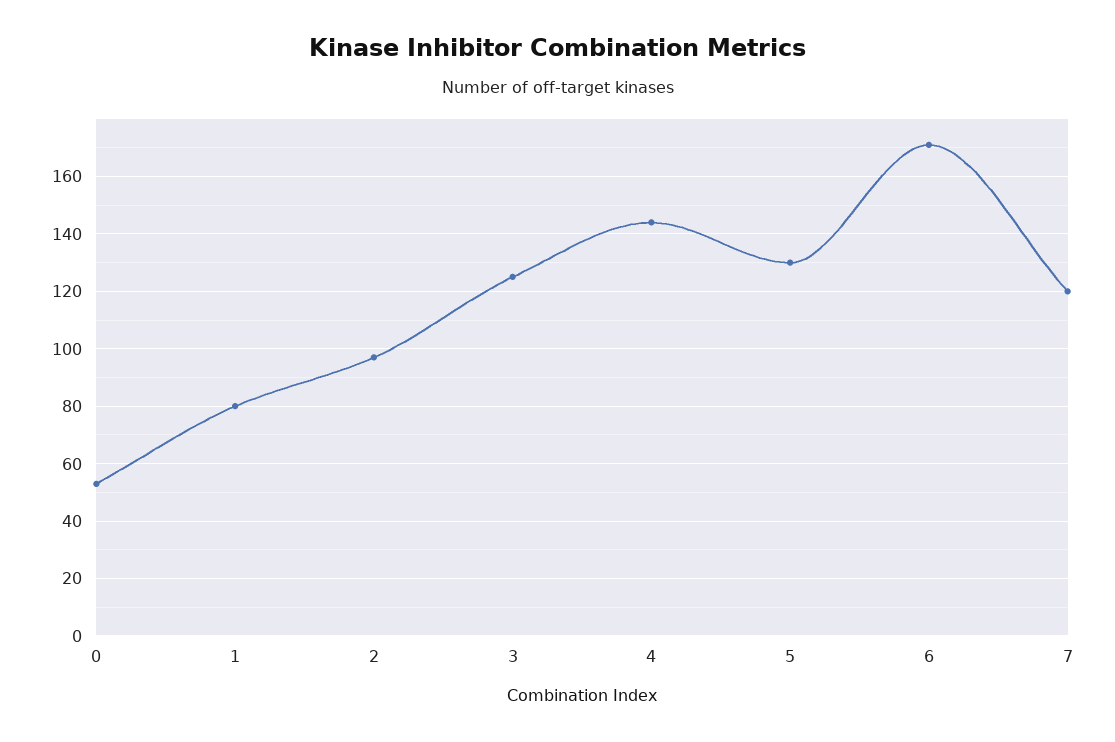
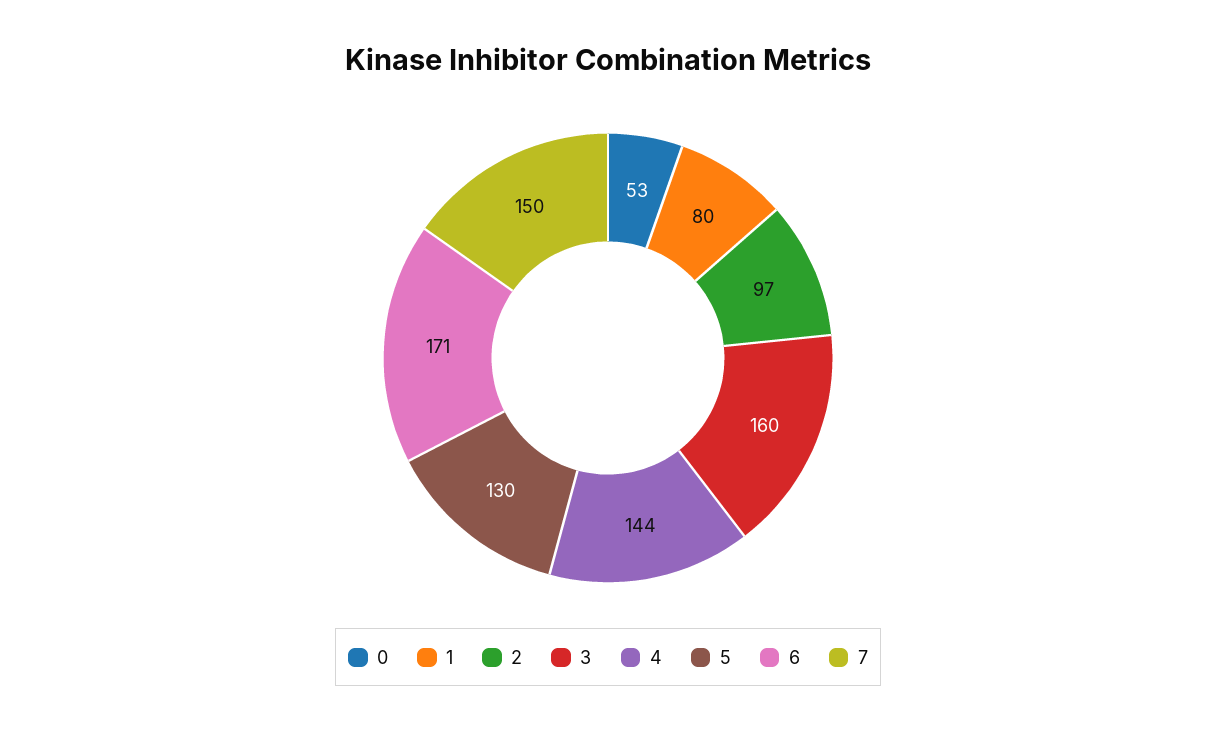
  {
    "0": 53,
    "1": 80,
    "2": 97,
-   "3": 125,
+   "3": 160,
    "4": 144,
    "5": 130,
    "6": 171,
-   "7": 120
+   "7": 150
  }

